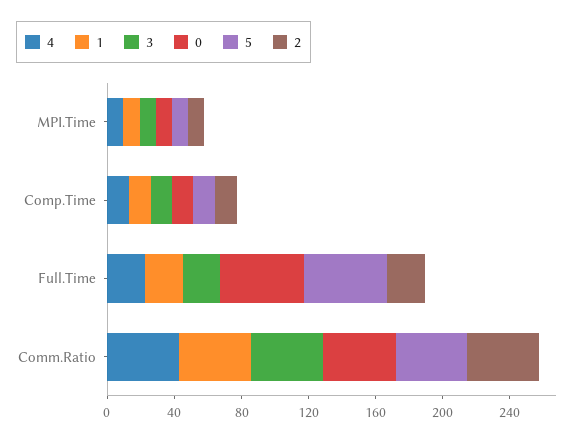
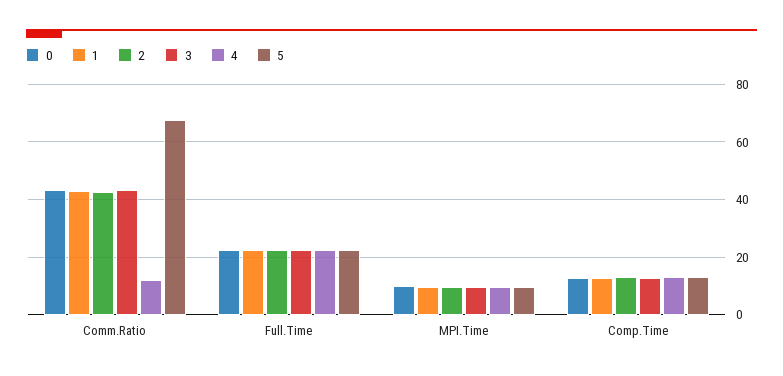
  {
    "4": {
      "MPI.Time": 10,
      "Comp.Time": 12.5,
      "Full.Time": 22.5,
-     "Comm.Ratio": 40
+     "Comm.Ratio": 12.5
    },
    "1": {
      "MPI.Time": 10,
      "Comp.Time": 12.5,
      "Full.Time": 22.5,
      "Comm.Ratio": 42.5
    },
    "3": {
      "MPI.Time": 10,
      "Comp.Time": 12.5,
      "Full.Time": 22.5,
      "Comm.Ratio": 42.5
    },
    "0": {
      "MPI.Time": 10,
      "Comp.Time": 12.5,
-     "Full.Time": 50,
+     "Full.Time": 22.5,
      "Comm.Ratio": 42.5
    },
    "5": {
      "MPI.Time": 10,
      "Comp.Time": 12.5,
-     "Full.Time": 50,
+     "Full.Time": 22.5,
-     "Comm.Ratio": 40
+     "Comm.Ratio": 67.5
    },
    "2": {
      "MPI.Time": 10,
      "Comp.Time": 12.5,
      "Full.Time": 22.5,
      "Comm.Ratio": 42.5
    }
  }

